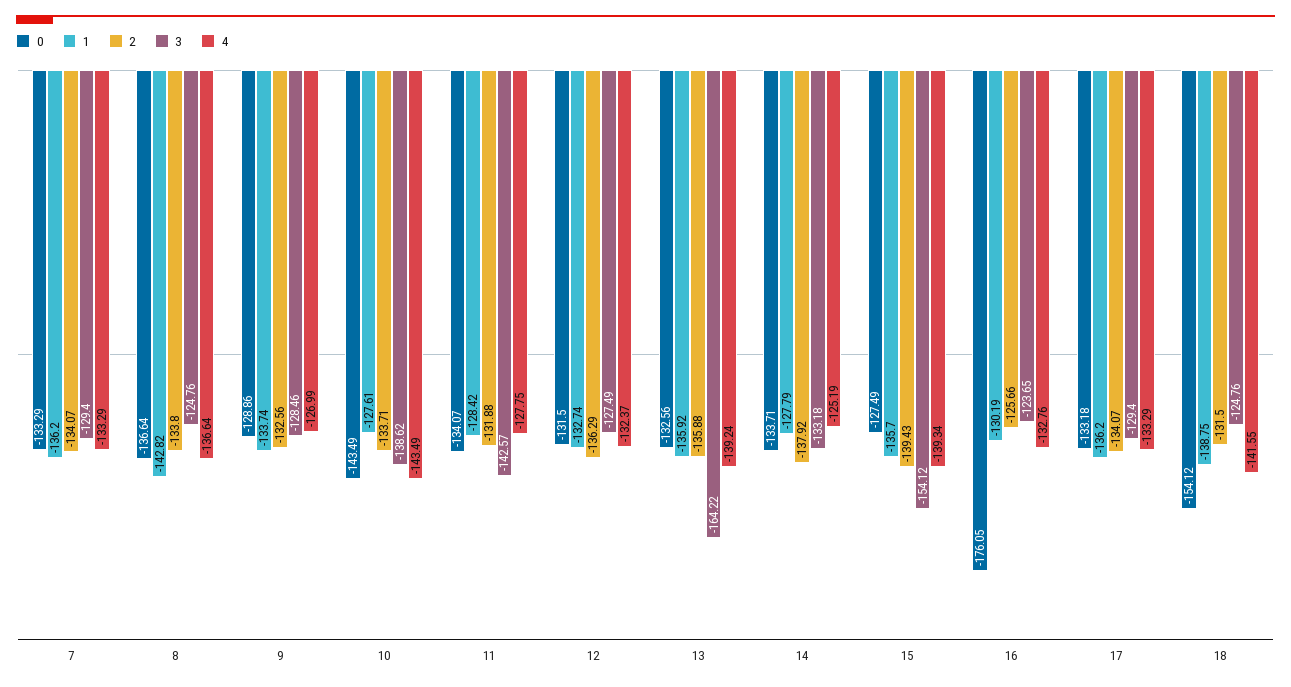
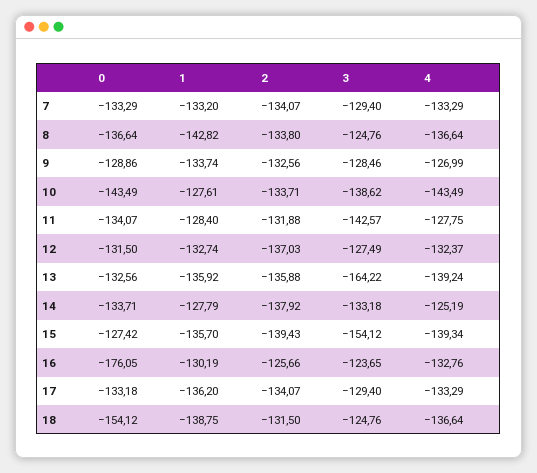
  {
    "0": {
      "7": -133.29,
      "8": -136.64,
      "9": -128.86,
      "10": -143.49,
      "11": -134.07,
      "12": -131.5,
      "13": -132.56,
      "14": -133.71,
-     "15": -127.49,
+     "15": -127.42,
      "16": -176.05,
      "17": -133.18,
      "18": -154.12
    },
    "1": {
-     "7": -136.2,
+     "7": -133.2,
      "8": -142.82,
      "9": -133.74,
      "10": -127.61,
-     "11": -128.42,
+     "11": -128.4,
      "12": -132.74,
      "13": -135.92,
      "14": -127.79,
      "15": -135.7,
      "16": -130.19,
      "17": -136.2,
      "18": -138.75
    },
    "2": {
      "7": -134.07,
      "8": -133.8,
      "9": -132.56,
      "10": -133.71,
      "11": -131.88,
-     "12": -136.29,
+     "12": -137.03,
      "13": -135.88,
      "14": -137.92,
      "15": -139.43,
      "16": -125.66,
      "17": -134.07,
      "18": -131.5
    },
    "3": {
      "7": -129.4,
      "8": -124.76,
      "9": -128.46,
      "10": -138.62,
      "11": -142.57,
      "12": -127.49,
      "13": -164.22,
      "14": -133.18,
      "15": -154.12,
      "16": -123.65,
      "17": -129.4,
      "18": -124.76
    },
    "4": {
      "7": -133.29,
      "8": -136.64,
      "9": -126.99,
      "10": -143.49,
      "11": -127.75,
      "12": -132.37,
      "13": -139.24,
      "14": -125.19,
      "15": -139.34,
      "16": -132.76,
      "17": -133.29,
-     "18": -141.55
+     "18": -136.64
    }
  }

